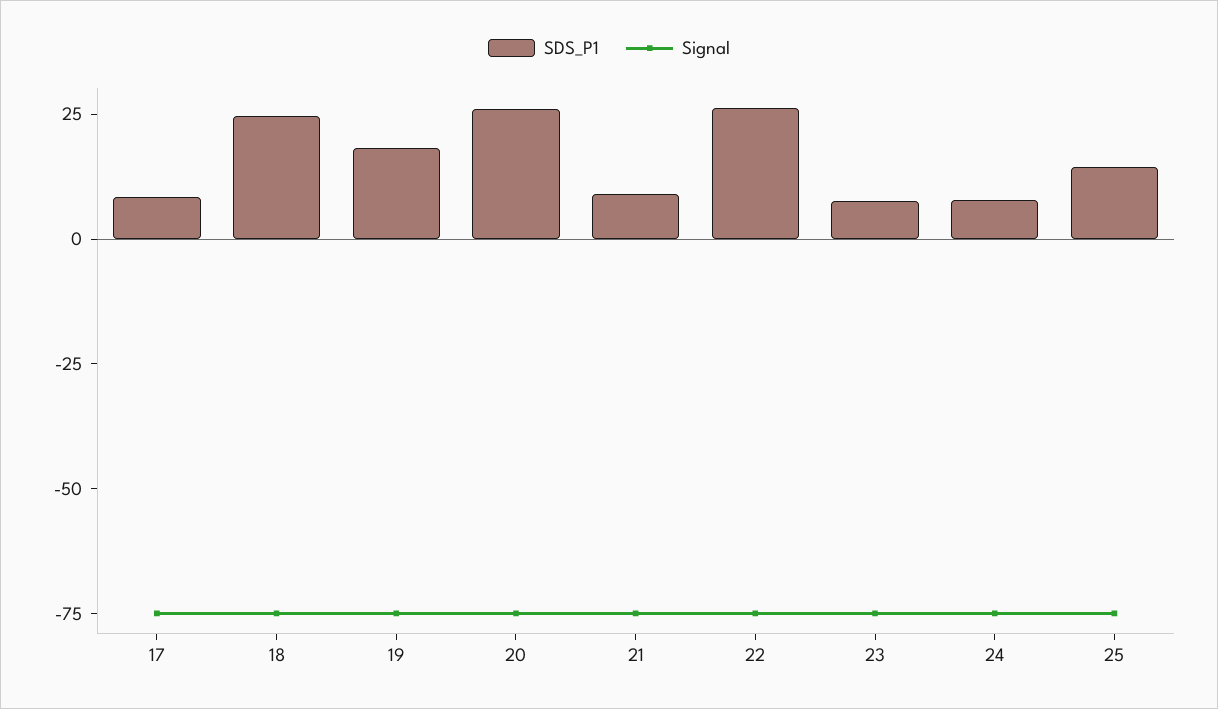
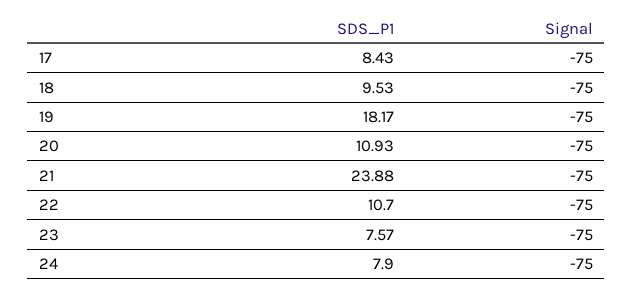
  {
    "SDS_P1": {
      "17": 8.43,
-     "18": 25,
+     "18": 9.53,
      "19": 18.17,
-     "20": 25,
+     "20": 10.93,
-     "21": 10,
+     "21": 23.88,
-     "22": 25,
+     "22": 10.7,
      "23": 7.57,
-     "24": 7.9,
+     "24": 7.9
-     "25": 15
    },
    "Signal": {
      "17": -75,
      "18": -75,
      "19": -75,
      "20": -75,
      "21": -75,
      "22": -75,
      "23": -75,
-     "24": -75,
+     "24": -75
-     "25": -75
    }
  }

